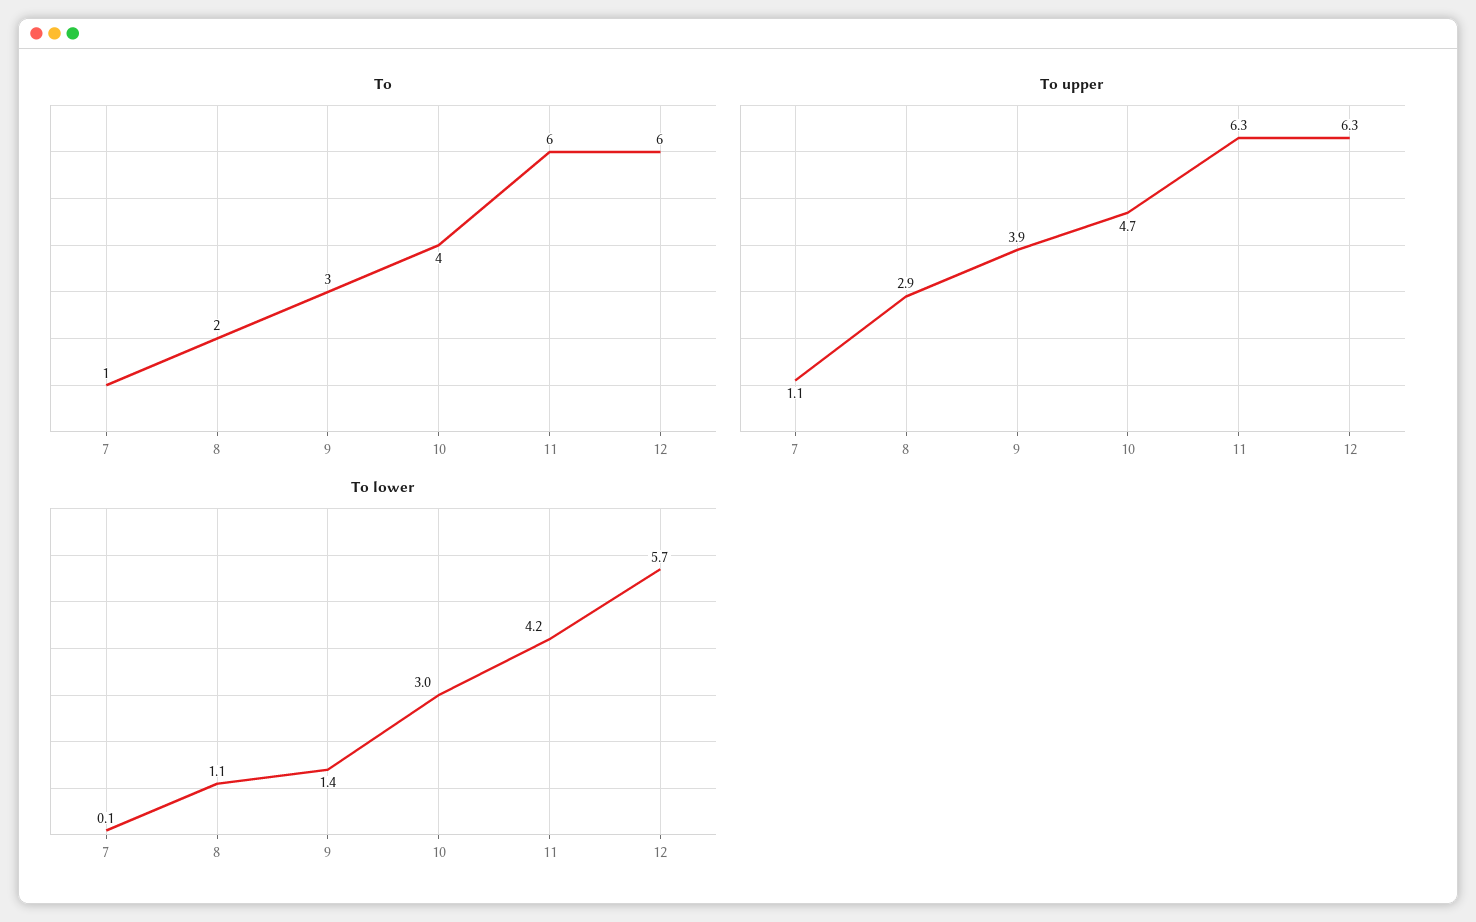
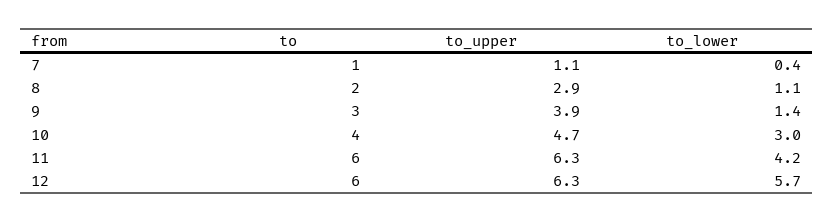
  {
    "To": {
      "7": 1,
      "8": 2,
      "9": 3,
      "10": 4,
      "11": 6,
      "12": 6
    },
    "To upper": {
      "7": 1.1,
      "8": 2.9,
      "9": 3.9,
      "10": 4.7,
      "11": 6.3,
      "12": 6.3
    },
    "To lower": {
-     "7": 0.1,
+     "7": 0.4,
      "8": 1.1,
      "9": 1.4,
      "10": 3,
      "11": 4.2,
      "12": 5.7
    }
  }

